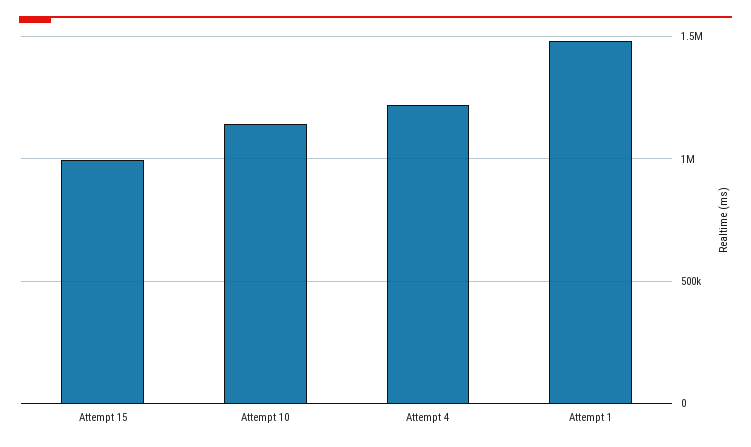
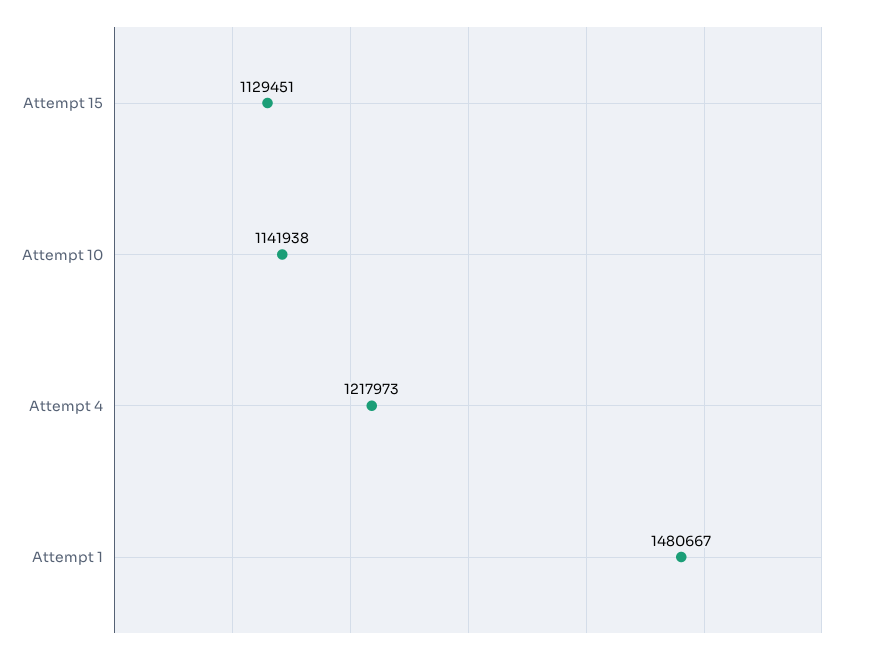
  {
-   "Attempt 15": 1000000,
+   "Attempt 15": 1129451,
    "Attempt 10": 1141938,
    "Attempt 4": 1217973,
    "Attempt 1": 1480667
  }

